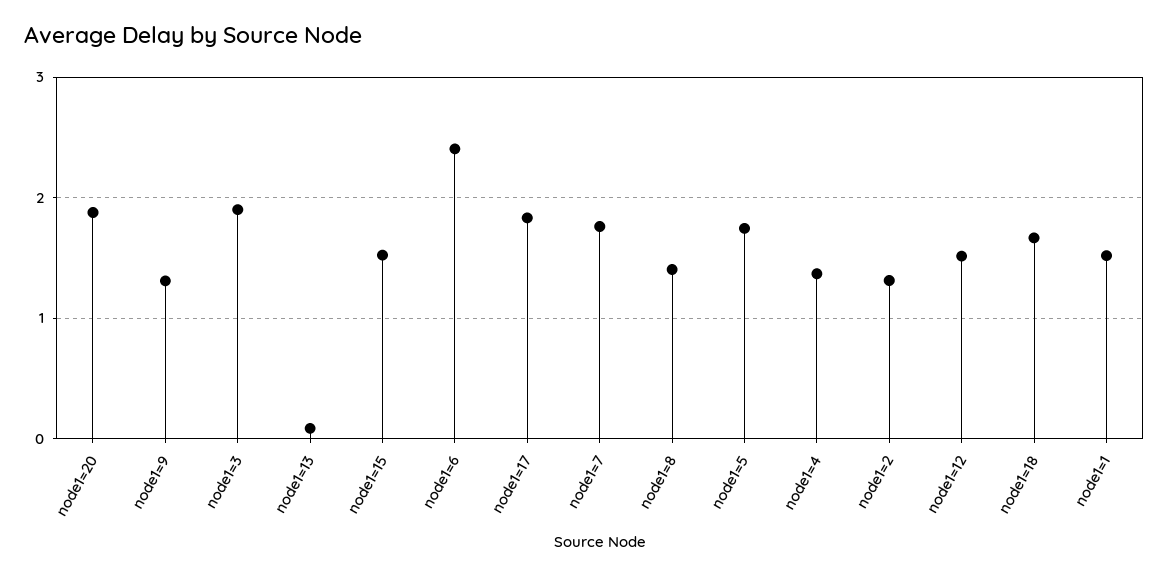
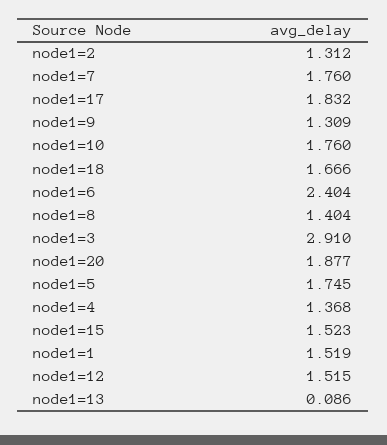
  {
    "node1=20": 1.877,
    "node1=9": 1.309,
-   "node1=3": 1.9,
+   "node1=3": 2.91,
    "node1=13": 0.086,
    "node1=15": 1.523,
    "node1=6": 2.404,
    "node1=17": 1.832,
    "node1=7": 1.76,
    "node1=8": 1.404,
    "node1=5": 1.745,
    "node1=4": 1.368,
    "node1=2": 1.312,
    "node1=12": 1.515,
    "node1=18": 1.666,
-   "node1=1": 1.519
+   "node1=1": 1.519,
+   "node1=10": 1.76
  }

